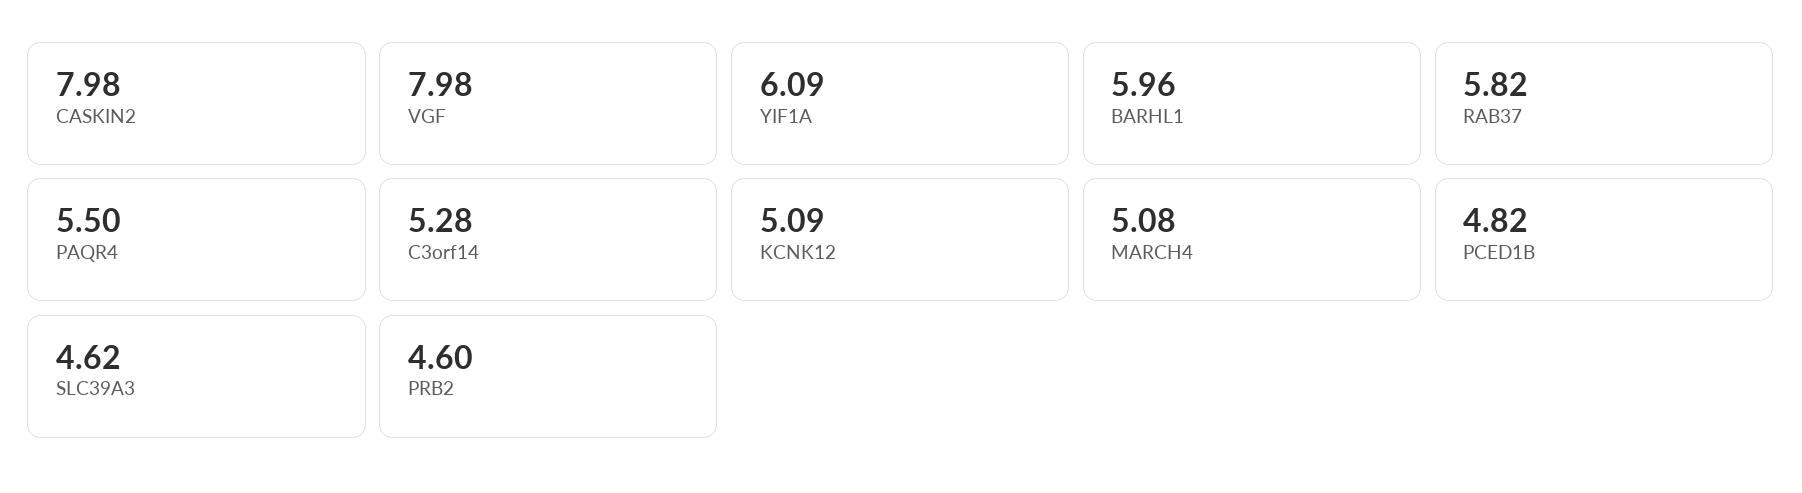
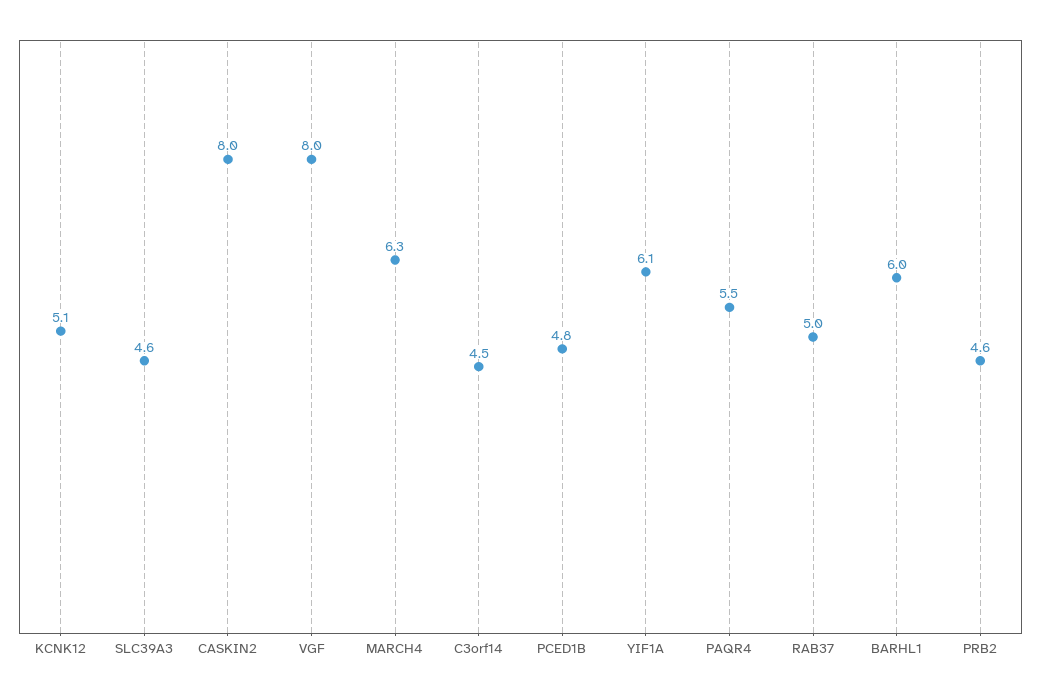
  {
    "CASKIN2": 7.98,
    "VGF": 7.98,
    "YIF1A": 6.09,
    "BARHL1": 5.96,
-   "RAB37": 5.82,
+   "RAB37": 5,
    "PAQR4": 5.5,
-   "C3orf14": 5.28,
+   "C3orf14": 4.5,
    "KCNK12": 5.09,
-   "MARCH4": 5.08,
+   "MARCH4": 6.3,
    "PCED1B": 4.82,
    "SLC39A3": 4.62,
    "PRB2": 4.6
  }

